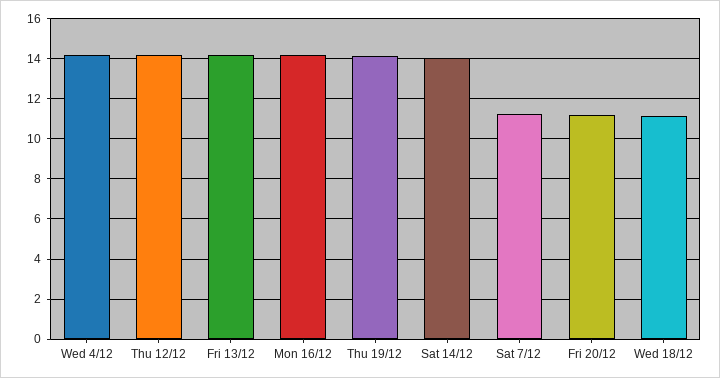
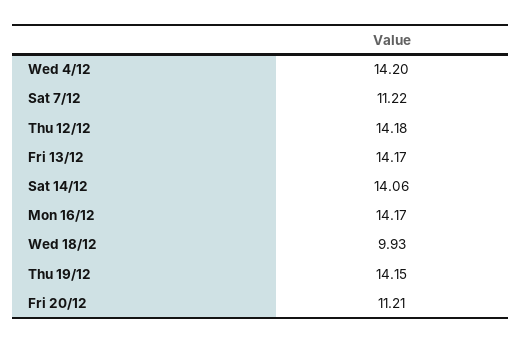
  {
    "Wed 4/12": 14.2,
    "Thu 12/12": 14.18,
    "Fri 13/12": 14.17,
    "Mon 16/12": 14.17,
    "Thu 19/12": 14.15,
    "Sat 14/12": 14.06,
    "Sat 7/12": 11.22,
    "Fri 20/12": 11.21,
-   "Wed 18/12": 11
+   "Wed 18/12": 9.93
  }

